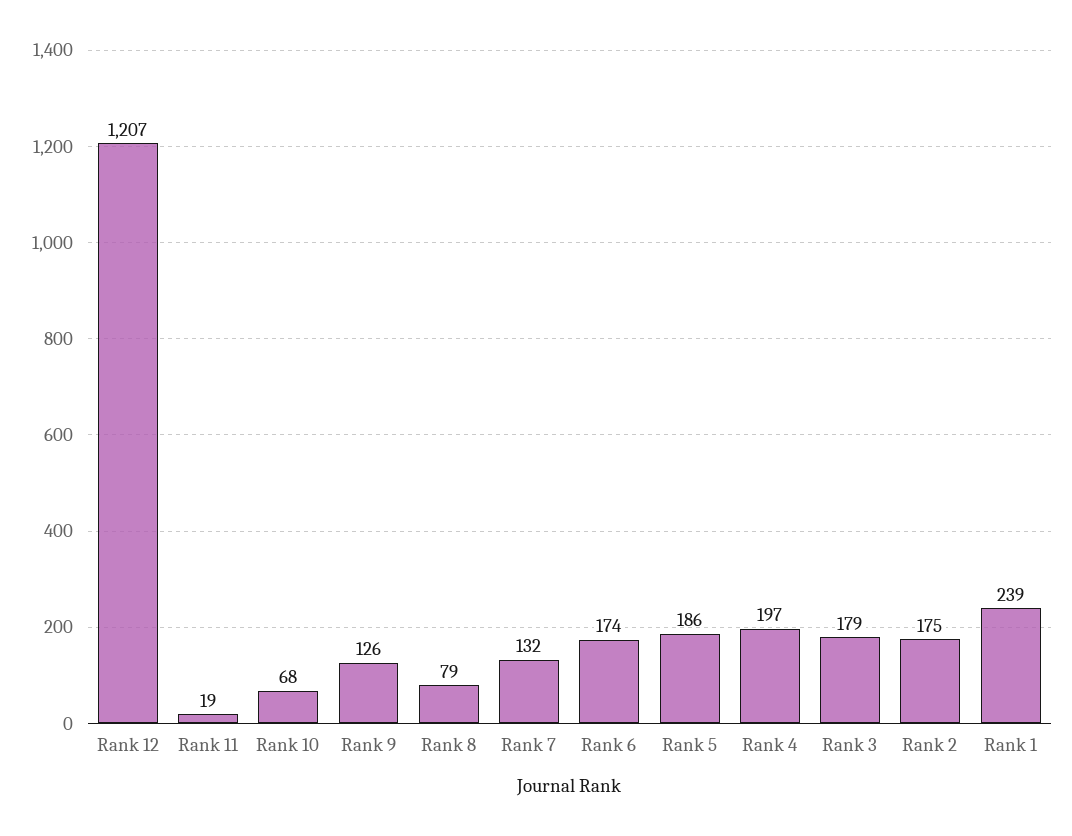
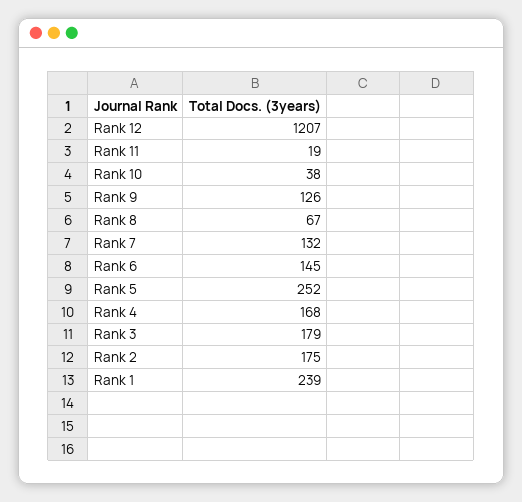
  {
    "Rank 12": 1207,
    "Rank 11": 19,
-   "Rank 10": 68,
+   "Rank 10": 38,
    "Rank 9": 126,
-   "Rank 8": 79,
+   "Rank 8": 67,
    "Rank 7": 132,
-   "Rank 6": 174,
+   "Rank 6": 145,
-   "Rank 5": 186,
+   "Rank 5": 252,
-   "Rank 4": 197,
+   "Rank 4": 168,
    "Rank 3": 179,
    "Rank 2": 175,
    "Rank 1": 239
  }

